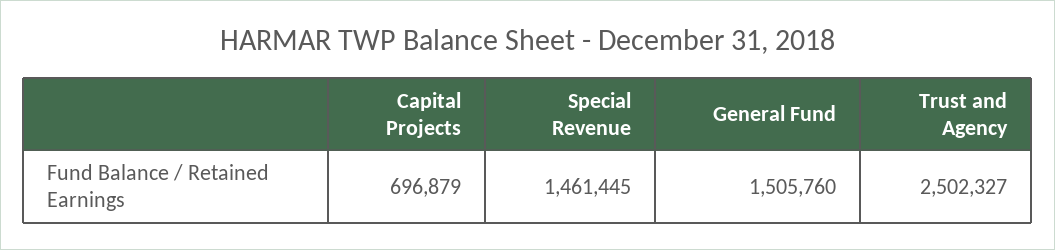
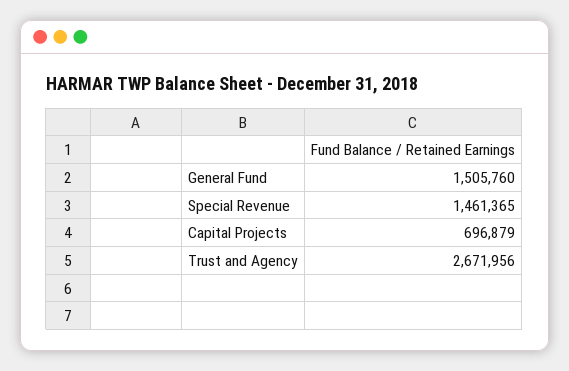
  {
    "Capital Projects": 696879,
-   "Special Revenue": 1461445,
+   "Special Revenue": 1461365,
    "General Fund": 1505760,
-   "Trust and Agency": 2502327
+   "Trust and Agency": 2671956
  }

